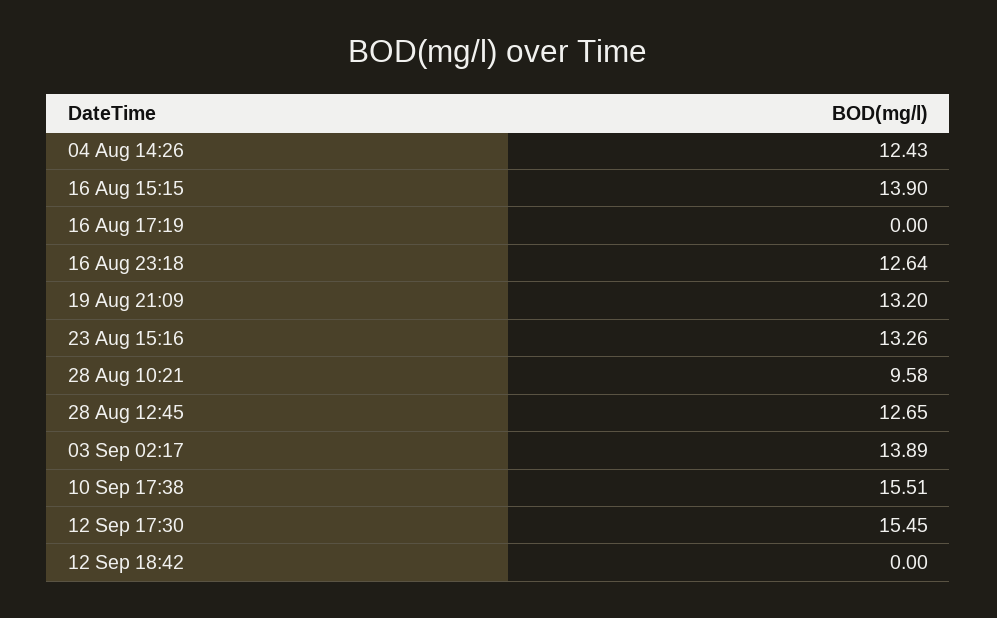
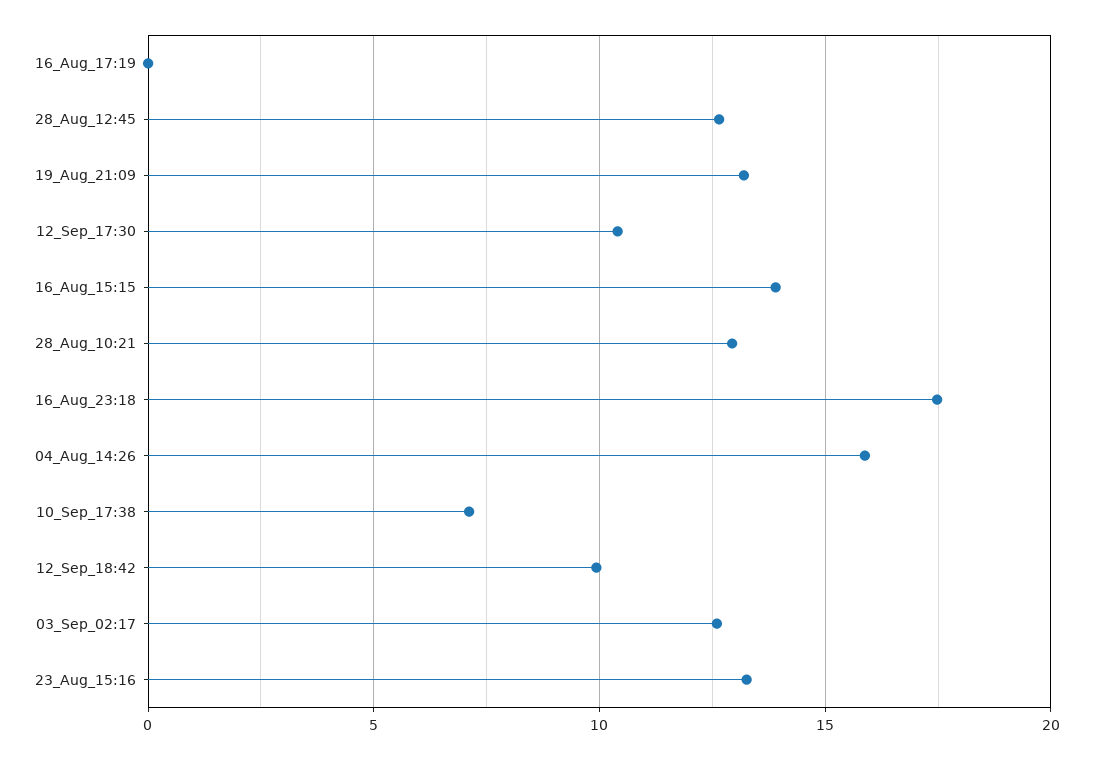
  {
-   "04 Aug 14:26": 12.43,
+   "04 Aug 14:26": 16,
    "16 Aug 15:15": 13.9,
    "16 Aug 17:19": 0,
-   "16 Aug 23:18": 12.64,
+   "16 Aug 23:18": 17.5,
    "19 Aug 21:09": 13.2,
    "23 Aug 15:16": 13.26,
-   "28 Aug 10:21": 9.58,
+   "28 Aug 10:21": 13,
    "28 Aug 12:45": 12.65,
-   "03 Sep 02:17": 13.89,
+   "03 Sep 02:17": 12.5,
-   "10 Sep 17:38": 15.51,
+   "10 Sep 17:38": 7,
-   "12 Sep 17:30": 15.45,
+   "12 Sep 17:30": 10.5,
-   "12 Sep 18:42": 0
+   "12 Sep 18:42": 10
  }

